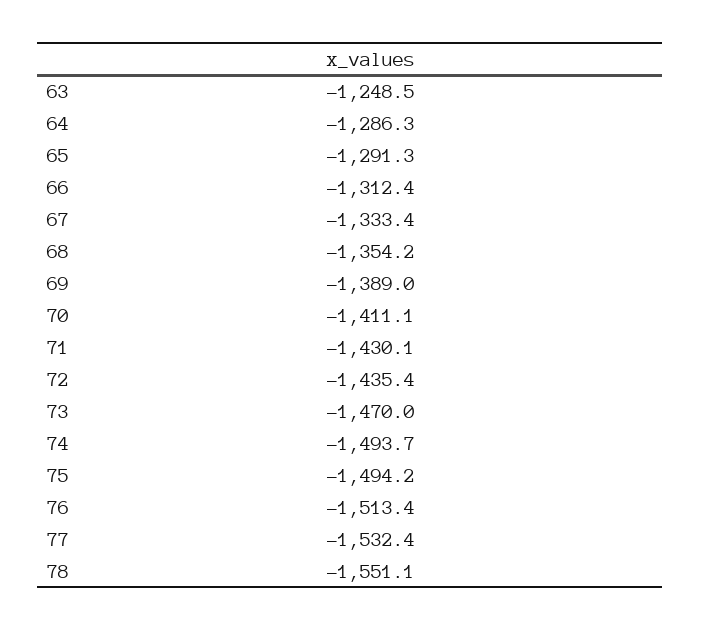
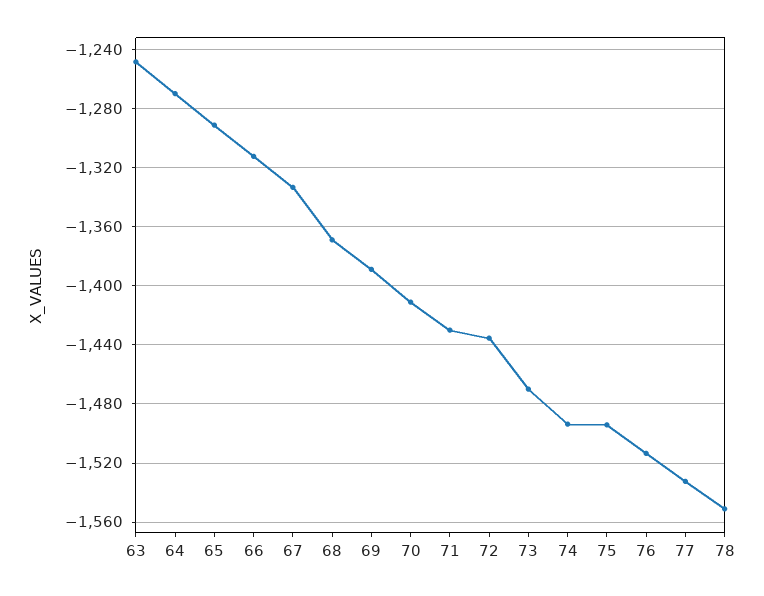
  {
    "63": -1248.5,
-   "64": -1286.3,
+   "64": -1270,
    "65": -1291.3,
    "66": -1312.4,
    "67": -1333.4,
-   "68": -1354.2,
+   "68": -1370,
    "69": -1389,
    "70": -1411.1,
    "71": -1430.1,
    "72": -1435.4,
    "73": -1470,
    "74": -1493.7,
    "75": -1494.2,
    "76": -1513.4,
    "77": -1532.4,
    "78": -1551.1
  }

